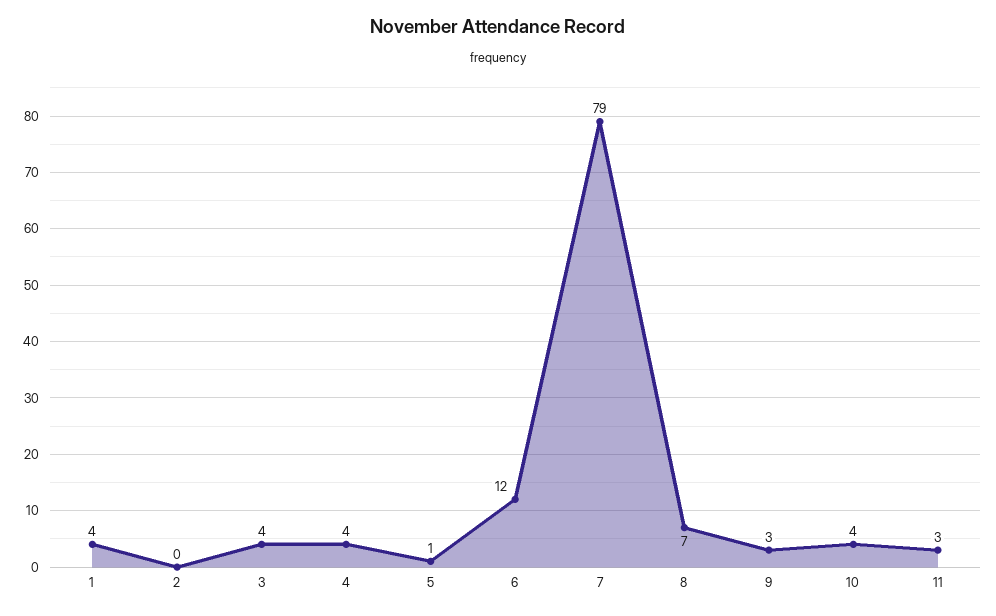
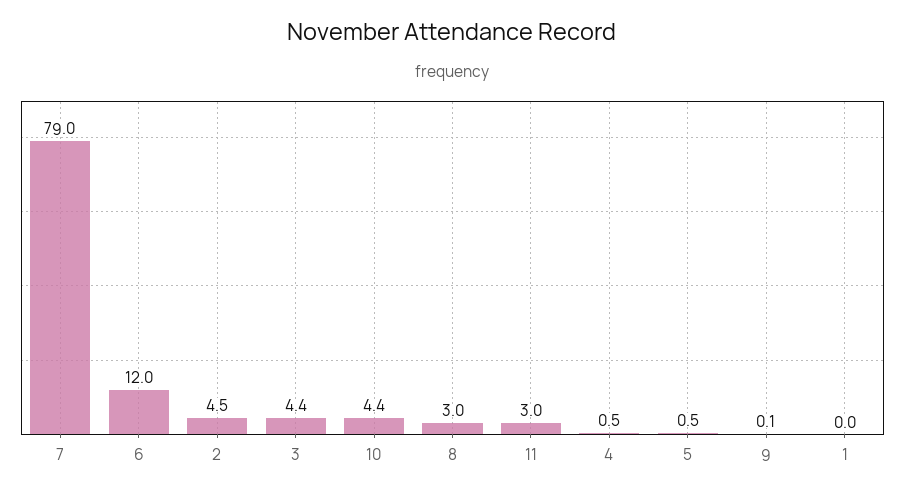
  {
-   "1": 4,
+   "1": 0,
-   "2": 0,
+   "2": 4.5,
    "3": 4.4,
-   "4": 4,
+   "4": 0.5,
    "5": 0.5,
    "6": 12,
    "7": 79,
-   "8": 7,
+   "8": 3,
-   "9": 3,
+   "9": 0.1,
    "10": 4.4,
    "11": 3
  }

